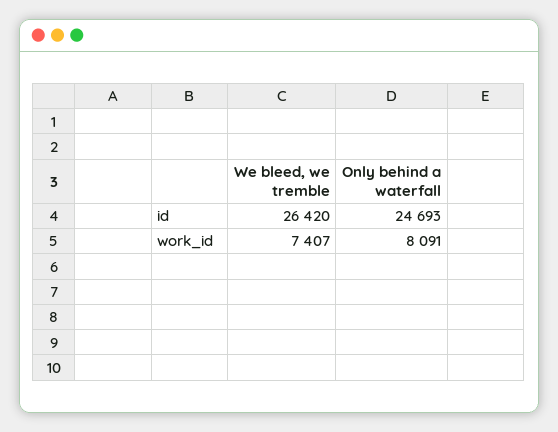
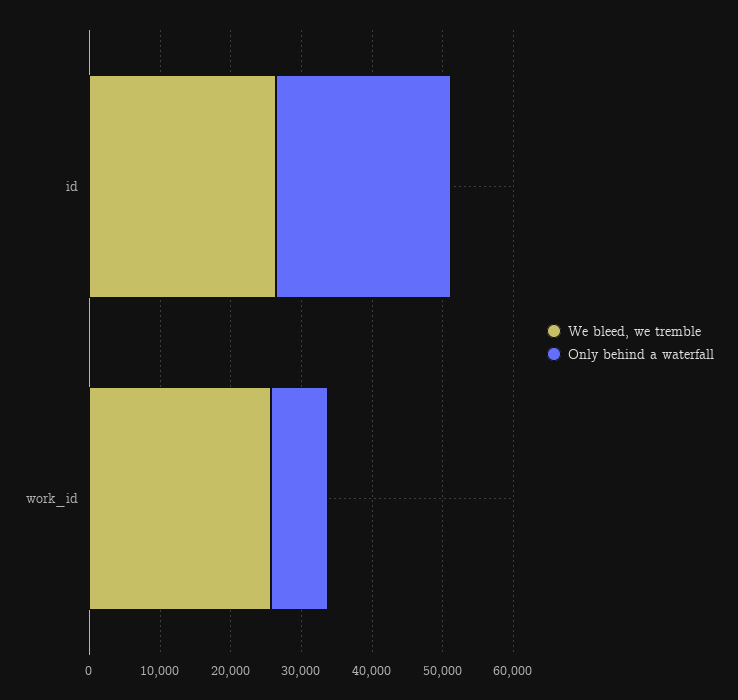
  {
    "We bleed, we tremble": {
      "id": 26420,
-     "work_id": 7407
+     "work_id": 26000
    },
    "Only behind a waterfall": {
      "id": 24693,
      "work_id": 8091
    }
  }

